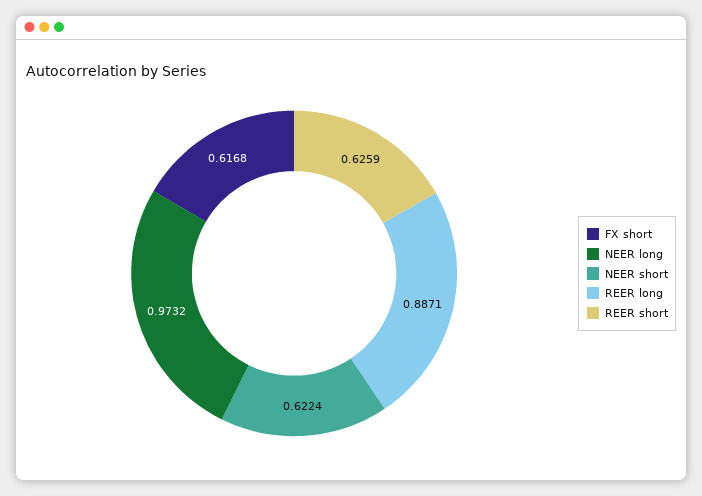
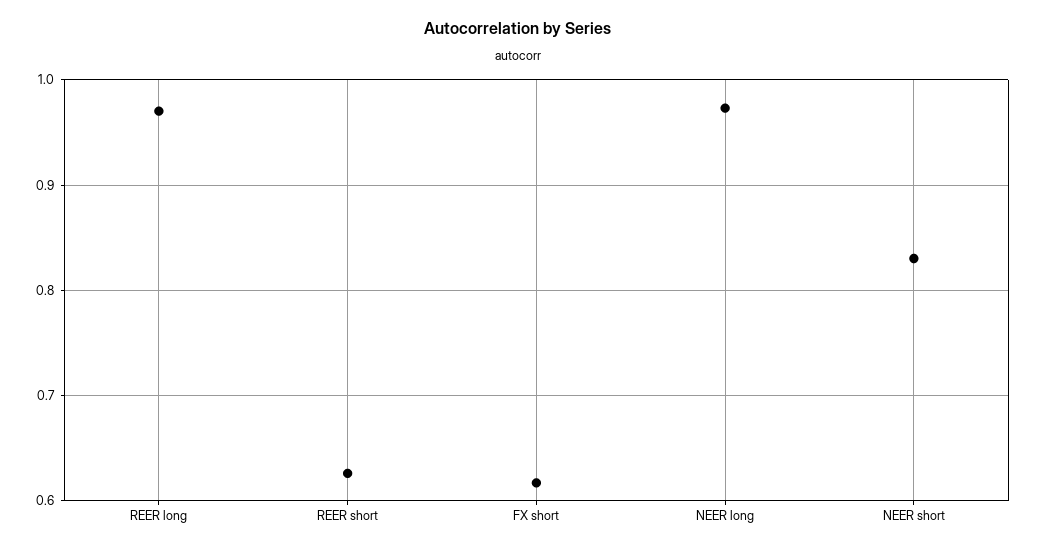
  {
    "FX short": 0.6168,
    "NEER long": 0.9732,
-   "NEER short": 0.6224,
+   "NEER short": 0.83,
-   "REER long": 0.8871,
+   "REER long": 0.97,
    "REER short": 0.6259
  }

